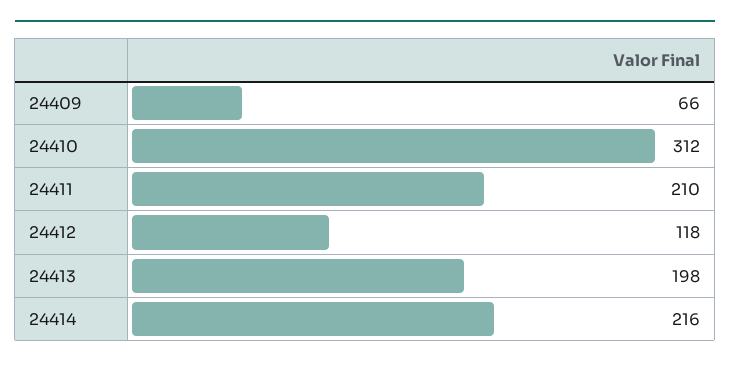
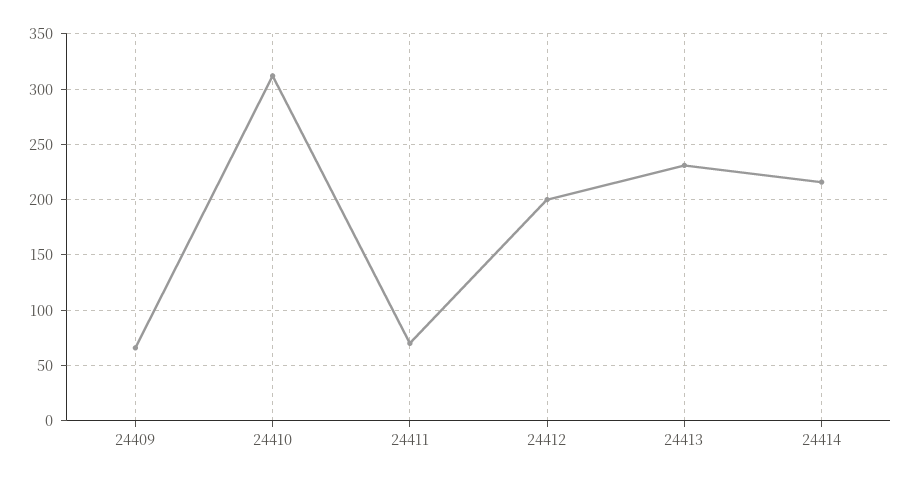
  {
    "24409": 66,
    "24410": 312,
-   "24411": 210,
+   "24411": 70,
-   "24412": 118,
+   "24412": 200,
-   "24413": 198,
+   "24413": 230,
    "24414": 216
  }

